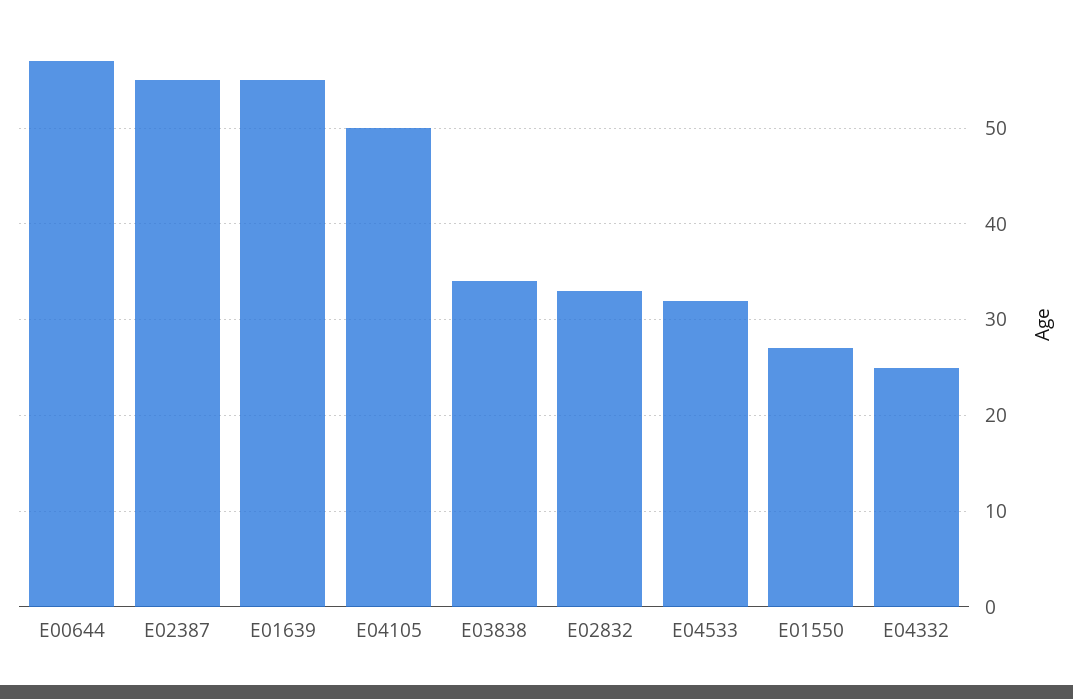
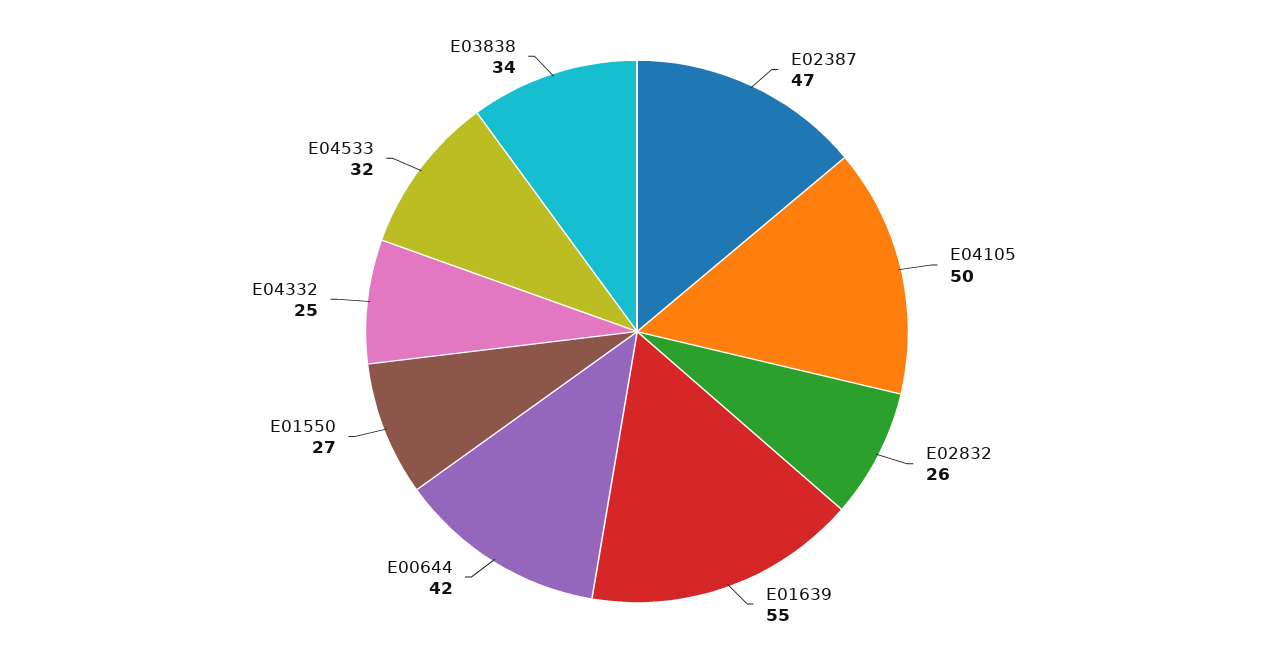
  {
-   "E00644": 57,
+   "E00644": 42,
-   "E02387": 55,
+   "E02387": 47,
    "E01639": 55,
    "E04105": 50,
    "E03838": 34,
-   "E02832": 33,
+   "E02832": 26,
    "E04533": 32,
    "E01550": 27,
    "E04332": 25
  }

